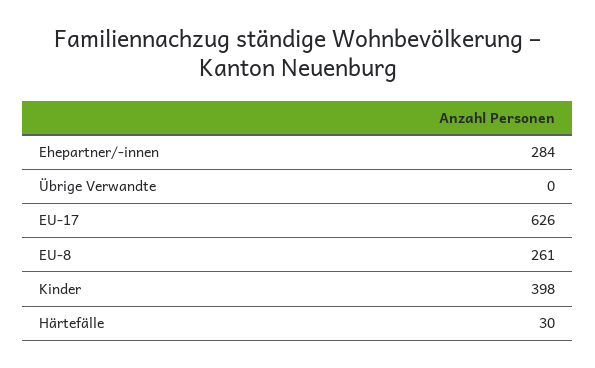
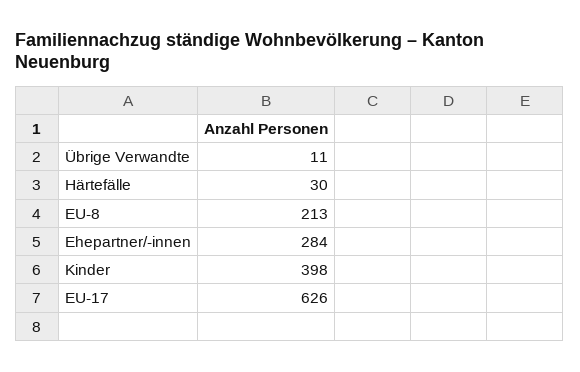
  {
    "Ehepartner/-innen": 284,
-   "Übrige Verwandte": 0,
+   "Übrige Verwandte": 11,
    "EU-17": 626,
-   "EU-8": 261,
+   "EU-8": 213,
    "Kinder": 398,
    "Härtefälle": 30
  }

